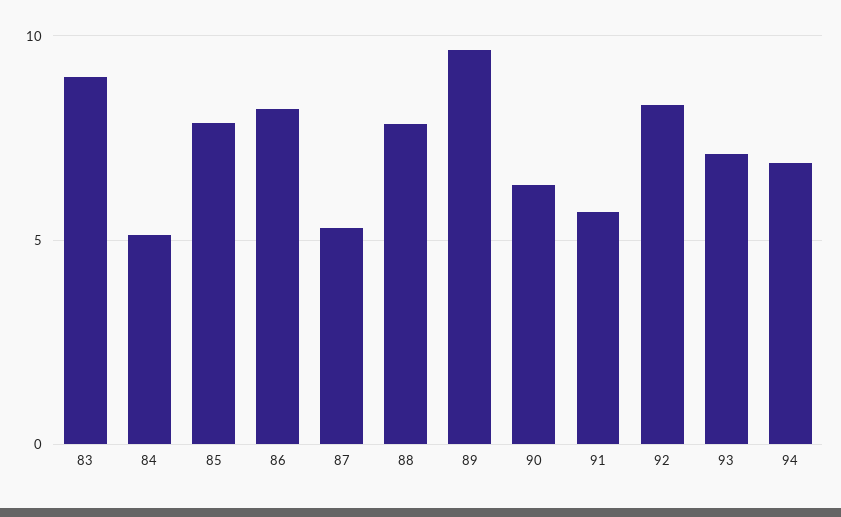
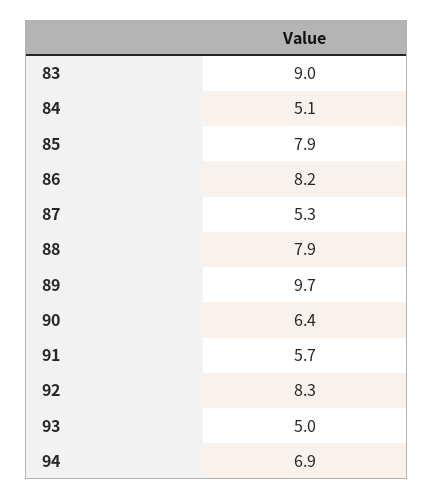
  {
    "83": 9,
    "84": 5.1,
    "85": 7.9,
    "86": 8.2,
    "87": 5.3,
    "88": 7.9,
    "89": 9.7,
    "90": 6.4,
    "91": 5.7,
    "92": 8.3,
-   "93": 7,
+   "93": 5,
    "94": 6.9
  }

